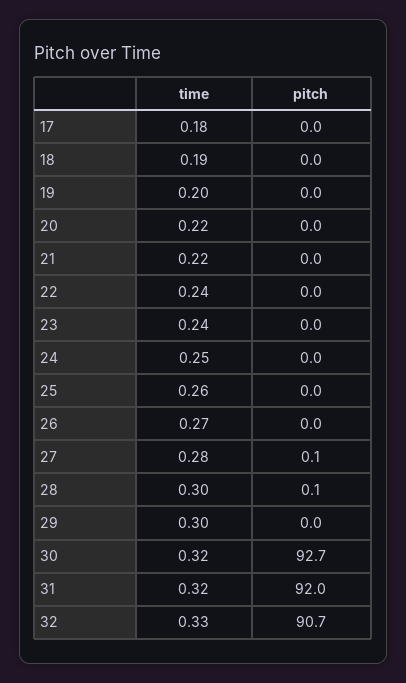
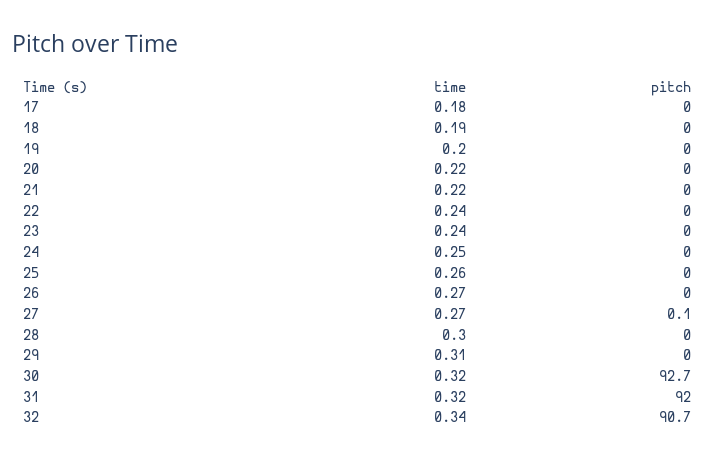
  {
    "time": {
      "17": 0.18,
      "18": 0.19,
      "19": 0.2,
      "20": 0.22,
      "21": 0.22,
      "22": 0.24,
      "23": 0.24,
      "24": 0.25,
      "25": 0.26,
      "26": 0.27,
-     "27": 0.28,
+     "27": 0.27,
      "28": 0.3,
-     "29": 0.3,
+     "29": 0.31,
      "30": 0.32,
      "31": 0.32,
-     "32": 0.33
+     "32": 0.34
    },
    "pitch": {
      "17": 0,
      "18": 0,
      "19": 0,
      "20": 0,
      "21": 0,
      "22": 0,
      "23": 0,
      "24": 0,
      "25": 0,
      "26": 0,
      "27": 0.1,
-     "28": 0.1,
+     "28": 0,
      "29": 0,
      "30": 92.7,
      "31": 92,
      "32": 90.7
    }
  }

